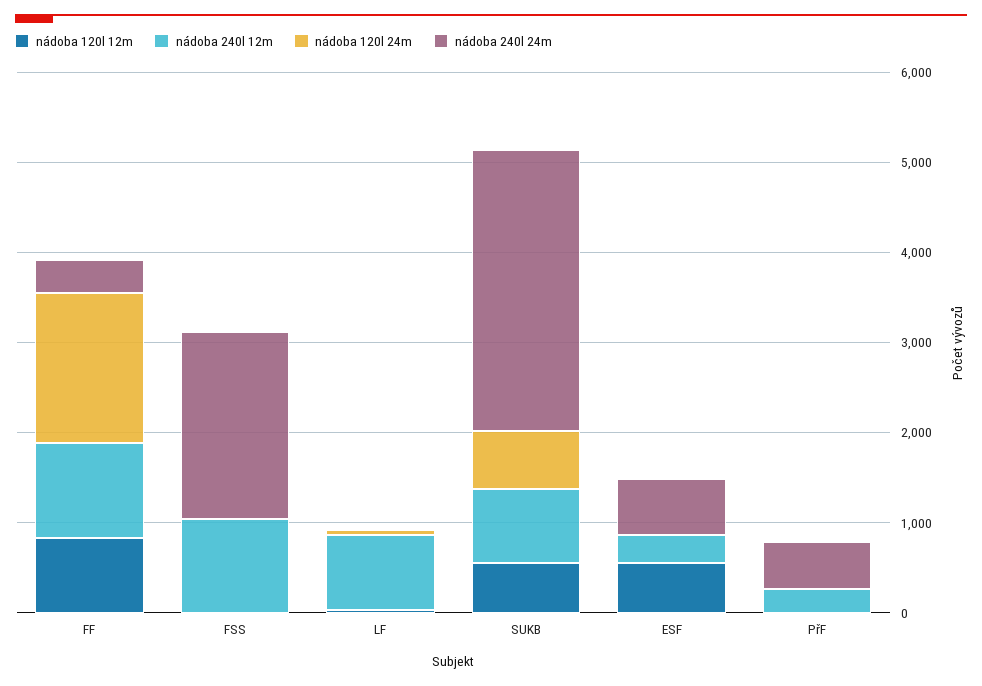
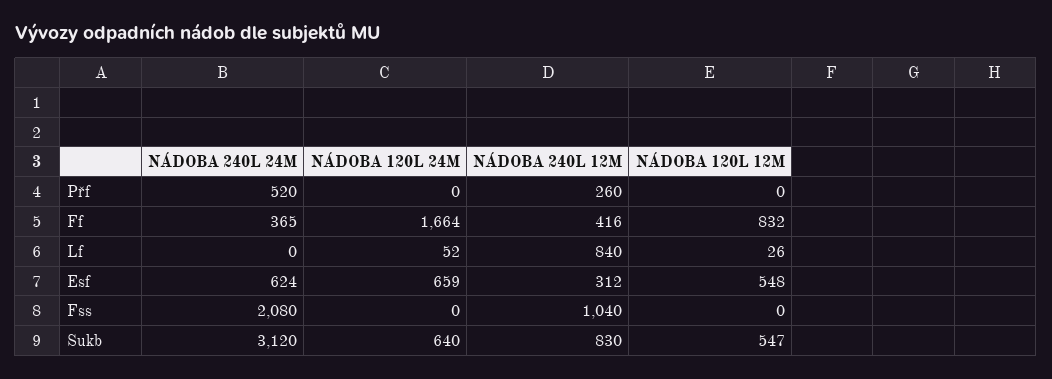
  {
    "nádoba 120l 12m": {
      "FF": 832,
      "FSS": 0,
      "LF": 26,
      "SUKB": 547,
      "ESF": 548,
      "PřF": 0
    },
    "nádoba 240l 12m": {
-     "FF": 1000,
+     "FF": 416,
      "FSS": 1040,
      "LF": 840,
      "SUKB": 830,
      "ESF": 312,
      "PřF": 260
    },
    "nádoba 120l 24m": {
      "FF": 1664,
      "FSS": 0,
      "LF": 52,
      "SUKB": 640,
-     "ESF": 0,
+     "ESF": 659,
      "PřF": 0
    },
    "nádoba 240l 24m": {
      "FF": 365,
      "FSS": 2080,
      "LF": 0,
      "SUKB": 3120,
      "ESF": 624,
      "PřF": 520
    }
  }

